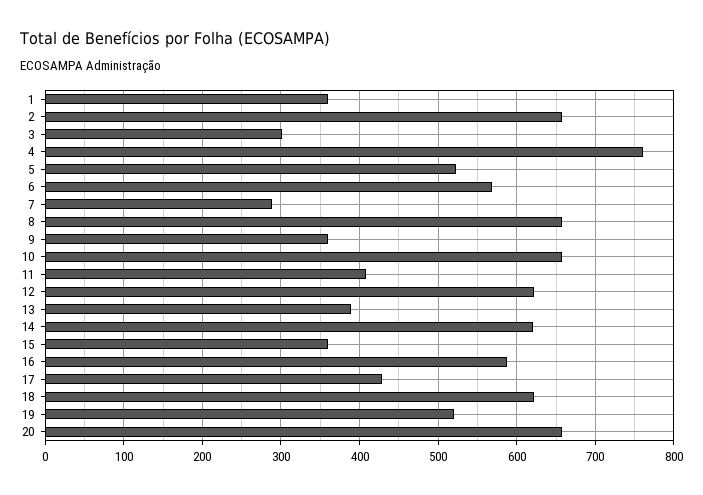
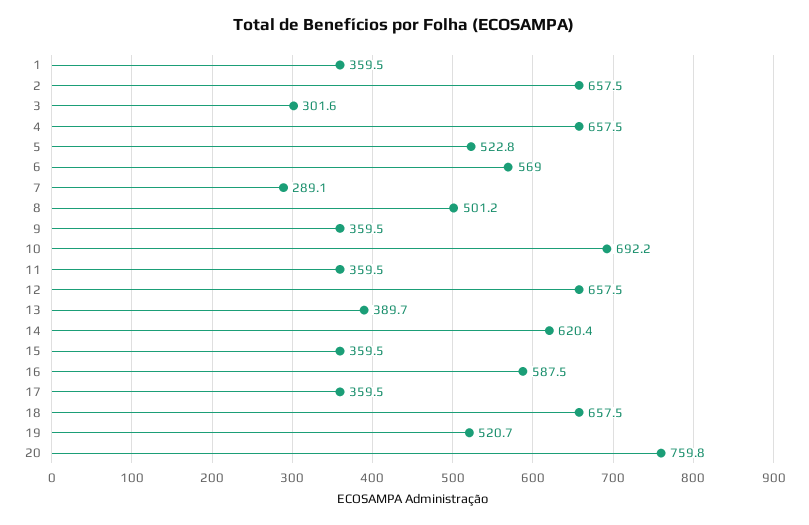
  {
    "1": 359.5,
    "2": 657.5,
    "3": 301.6,
-   "4": 760,
+   "4": 657.5,
    "5": 522.8,
    "6": 569,
    "7": 289.1,
-   "8": 660,
+   "8": 501.2,
    "9": 359.5,
-   "10": 660,
+   "10": 692.2,
-   "11": 410,
+   "11": 359.5,
-   "12": 620,
+   "12": 657.5,
    "13": 389.7,
    "14": 620.4,
    "15": 359.5,
    "16": 587.5,
-   "17": 430,
+   "17": 359.5,
-   "18": 620,
+   "18": 657.5,
    "19": 520.7,
-   "20": 660
+   "20": 759.8
  }

